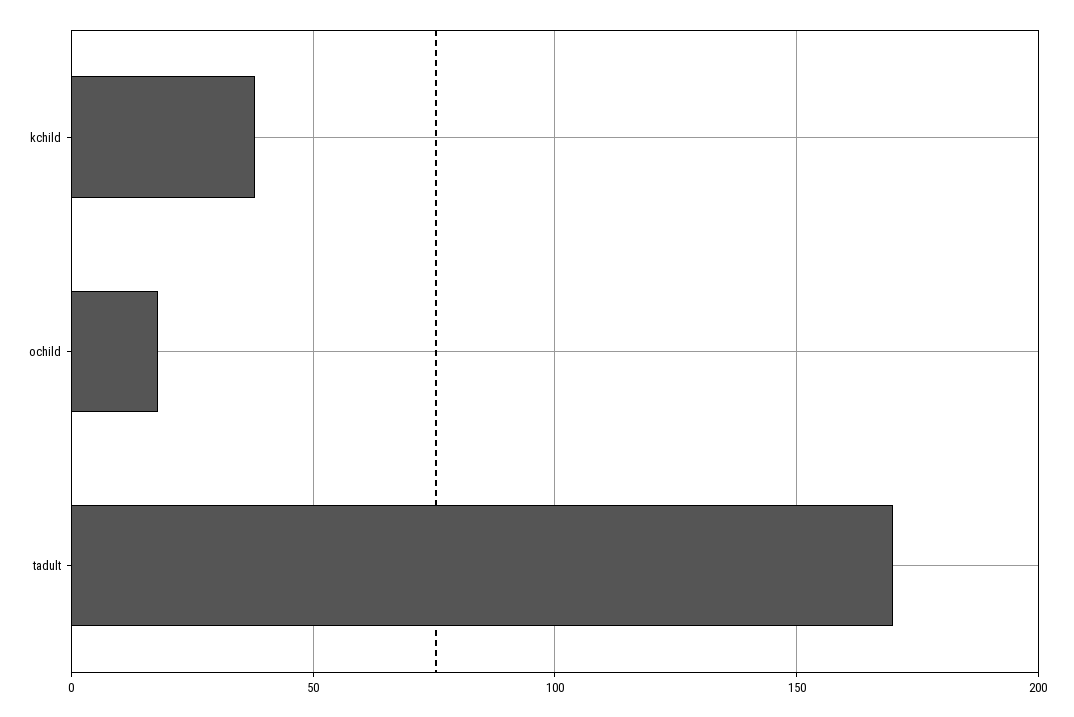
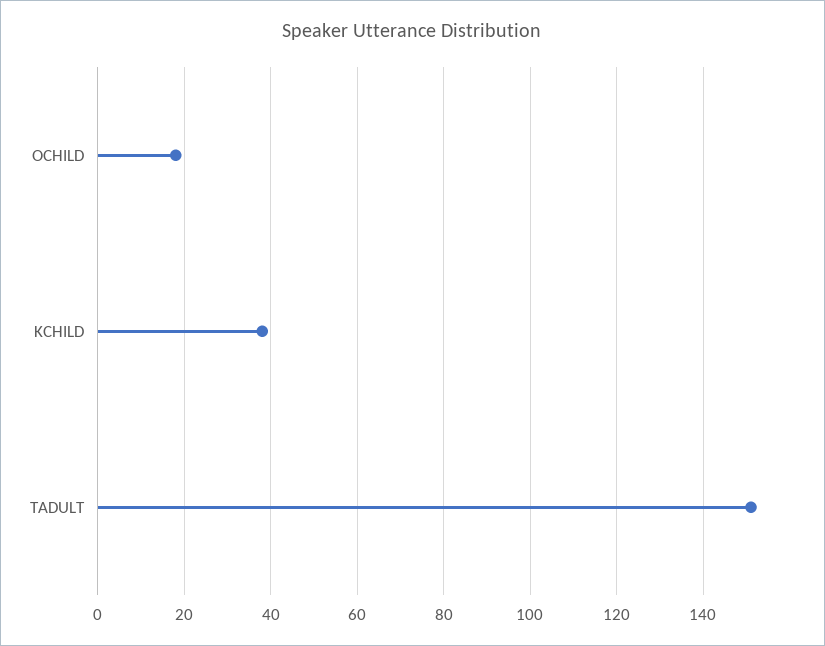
  {
    "kchild": 40,
    "ochild": 20,
-   "tadult": 170
+   "tadult": 150
  }

